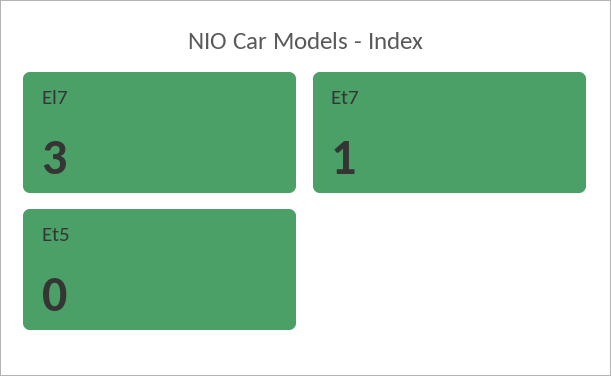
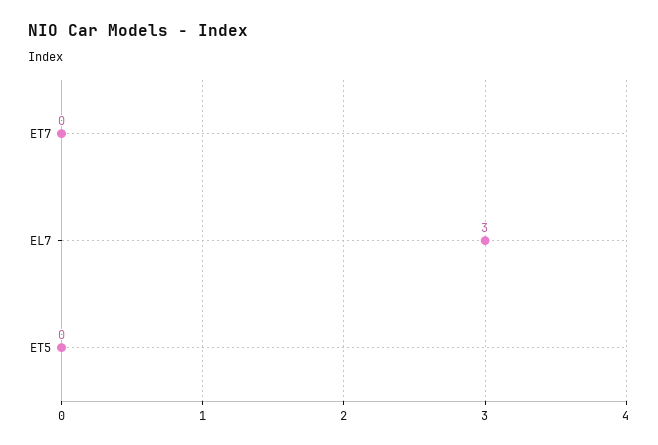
  {
    "El7": 3,
-   "Et7": 1,
+   "Et7": 0,
    "Et5": 0
  }

